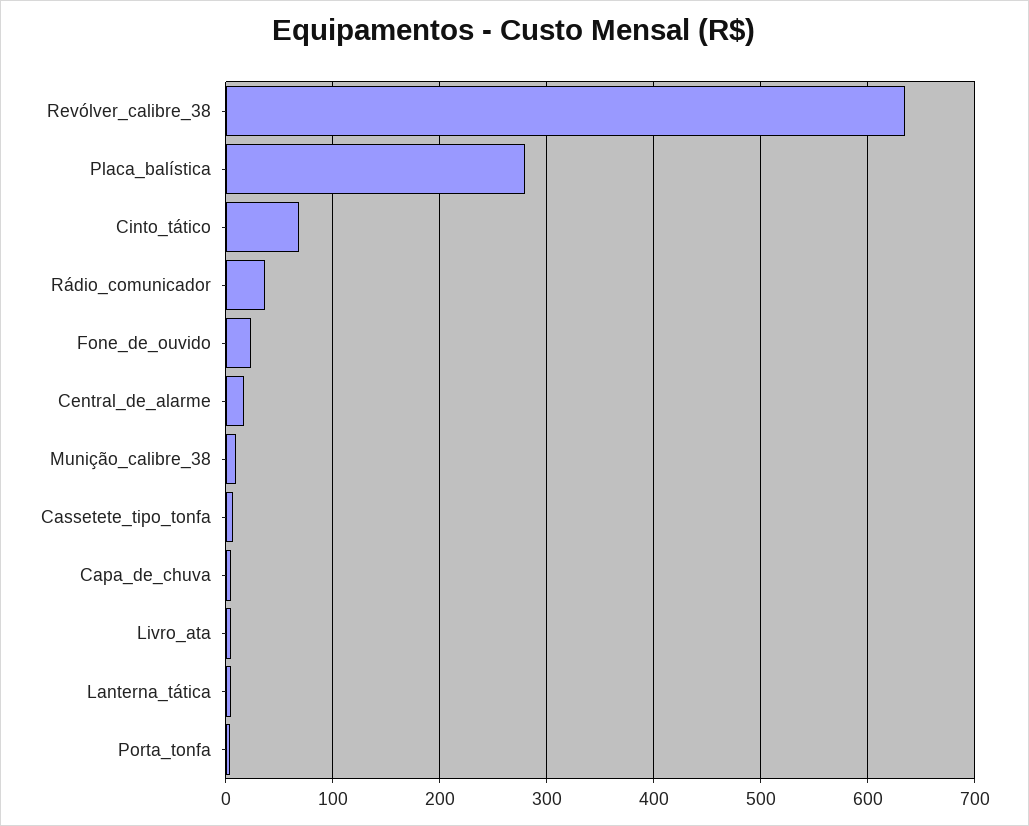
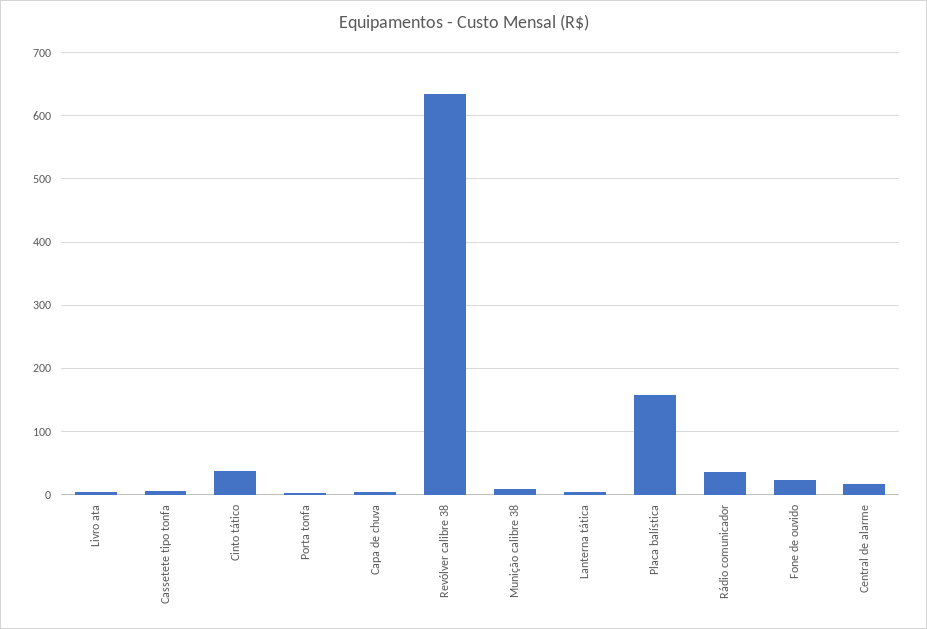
  {
    "Revólver_calibre_38": 630,
-   "Placa_balística": 280,
+   "Placa_balística": 160,
-   "Cinto_tático": 70,
+   "Cinto_tático": 40,
    "Rádio_comunicador": 40,
    "Fone_de_ouvido": 20,
    "Central_de_alarme": 20,
    "Munição_calibre_38": 10,
    "Cassetete_tipo_tonfa": 10,
    "Capa_de_chuva": 10,
    "Livro_ata": 0,
    "Lanterna_tática": 0,
    "Porta_tonfa": 0
  }

